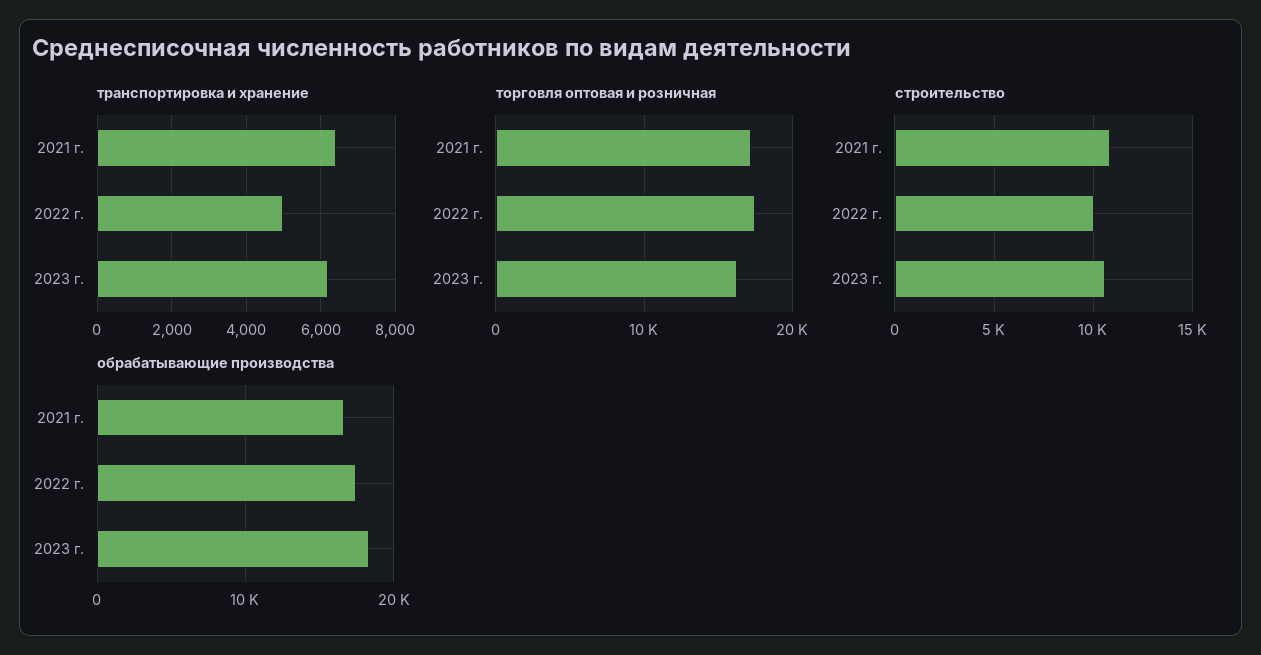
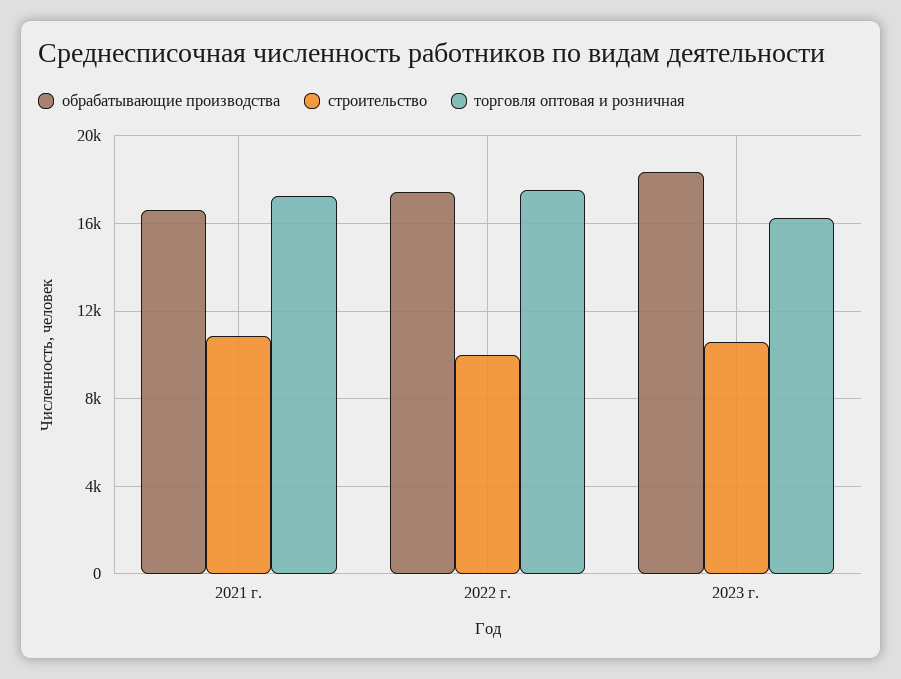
  {
-   "транспортировка и хранение": {
-     "2021 г.": 6400,
-     "2022 г.": 5000,
-     "2023 г.": 6200
-   },
    "торговля оптовая и розничная": {
      "2021 г.": 17000,
      "2022 г.": 17500,
      "2023 г.": 16000
    },
    "строительство": {
      "2021 г.": 11000,
      "2022 г.": 10000,
      "2023 г.": 10500
    },
    "обрабатывающие производства": {
      "2021 г.": 16500,
      "2022 г.": 17500,
      "2023 г.": 18500
    }
  }

